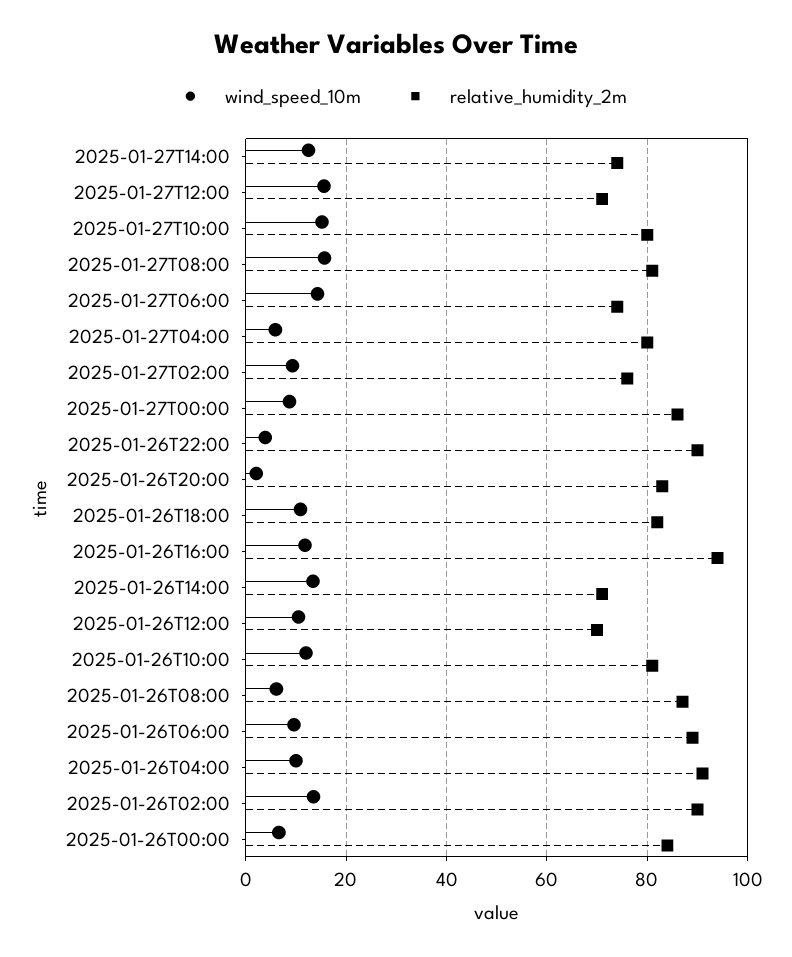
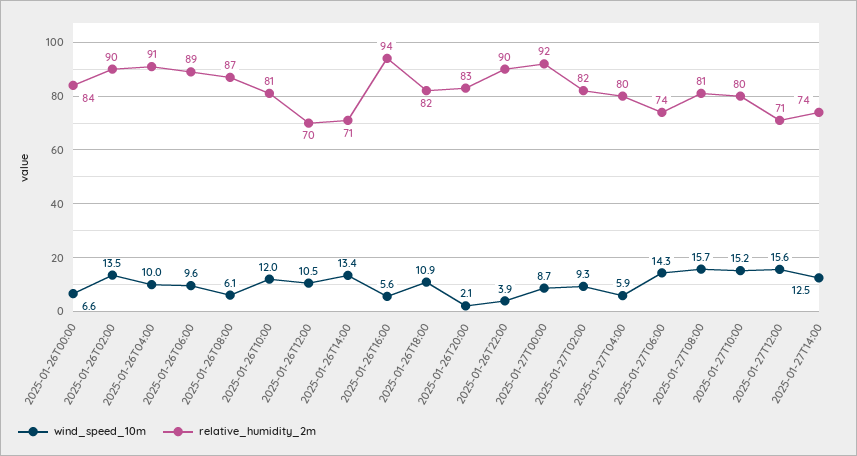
  {
    "wind_speed_10m": {
      "2025-01-27T14:00": 12.5,
      "2025-01-27T12:00": 15.6,
      "2025-01-27T10:00": 15.2,
      "2025-01-27T08:00": 15.7,
      "2025-01-27T06:00": 14.3,
      "2025-01-27T04:00": 5.9,
      "2025-01-27T02:00": 9.3,
      "2025-01-27T00:00": 8.7,
      "2025-01-26T22:00": 3.9,
      "2025-01-26T20:00": 2.1,
      "2025-01-26T18:00": 10.9,
-     "2025-01-26T16:00": 12,
+     "2025-01-26T16:00": 5.6,
      "2025-01-26T14:00": 13.4,
      "2025-01-26T12:00": 10.5,
      "2025-01-26T10:00": 12,
      "2025-01-26T08:00": 6.1,
      "2025-01-26T06:00": 9.6,
      "2025-01-26T04:00": 10,
      "2025-01-26T02:00": 13.5,
      "2025-01-26T00:00": 6.6
    },
    "relative_humidity_2m": {
      "2025-01-27T14:00": 74,
      "2025-01-27T12:00": 71,
      "2025-01-27T10:00": 80,
      "2025-01-27T08:00": 81,
      "2025-01-27T06:00": 74,
      "2025-01-27T04:00": 80,
-     "2025-01-27T02:00": 76,
+     "2025-01-27T02:00": 82,
-     "2025-01-27T00:00": 86,
+     "2025-01-27T00:00": 92,
      "2025-01-26T22:00": 90,
      "2025-01-26T20:00": 83,
      "2025-01-26T18:00": 82,
      "2025-01-26T16:00": 94,
      "2025-01-26T14:00": 71,
      "2025-01-26T12:00": 70,
      "2025-01-26T10:00": 81,
      "2025-01-26T08:00": 87,
      "2025-01-26T06:00": 89,
      "2025-01-26T04:00": 91,
      "2025-01-26T02:00": 90,
      "2025-01-26T00:00": 84
    }
  }

